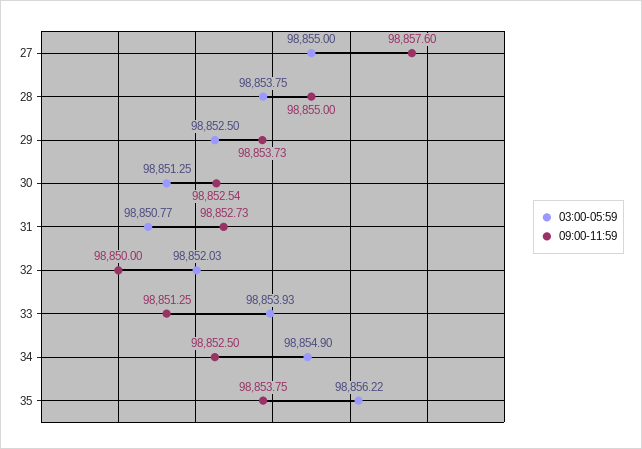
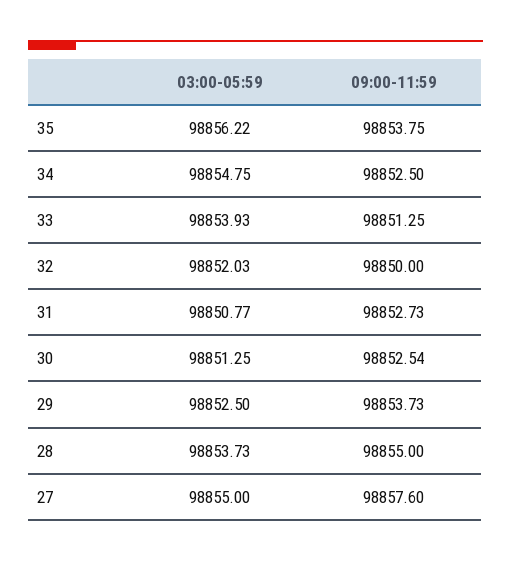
  {
    "03:00-05:59": {
      "27": 98855,
-     "28": 98853.75,
+     "28": 98853.73,
      "29": 98852.5,
      "30": 98851.25,
      "31": 98850.77,
      "32": 98852.03,
      "33": 98853.93,
-     "34": 98854.9,
+     "34": 98854.75,
      "35": 98856.22
    },
    "09:00-11:59": {
      "27": 98857.6,
      "28": 98855,
      "29": 98853.73,
      "30": 98852.54,
      "31": 98852.73,
      "32": 98850,
      "33": 98851.25,
      "34": 98852.5,
      "35": 98853.75
    }
  }

